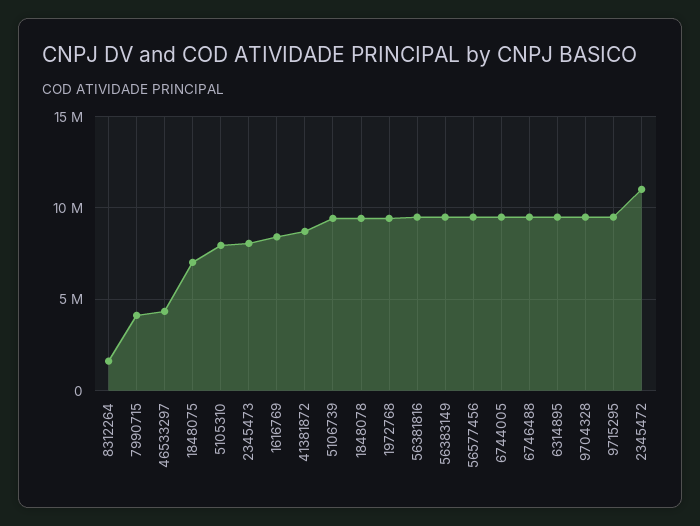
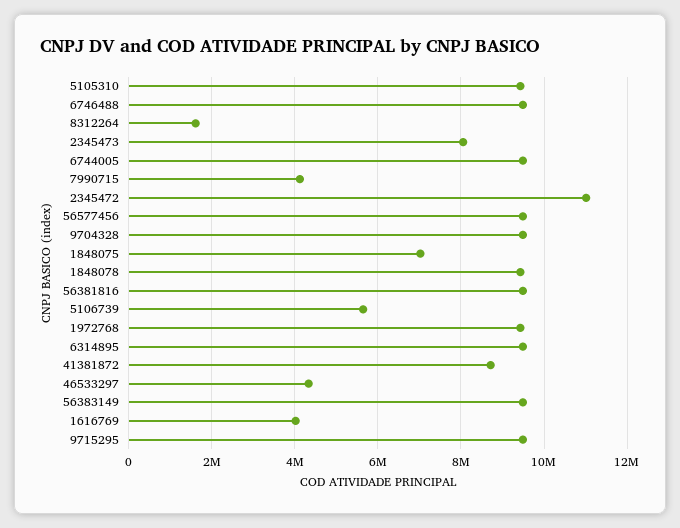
  {
    "8312264": 1600000,
    "7990715": 4200000,
    "46533297": 4400000,
    "1848075": 7000000,
-   "5105310": 8000000,
+   "5105310": 9400000,
    "2345473": 8000000,
-   "1616769": 8500000,
+   "1616769": 4000000,
    "41381872": 8800000,
-   "5106739": 9500000,
+   "5106739": 5600000,
    "1848078": 9400000,
    "1972768": 9400000,
    "56381816": 9400000,
    "56383149": 9400000,
    "56577456": 9400000,
    "6744005": 9400000,
    "6746488": 9400000,
    "6314895": 9400000,
    "9704328": 9400000,
    "9715295": 9400000,
    "2345472": 11000000
  }

